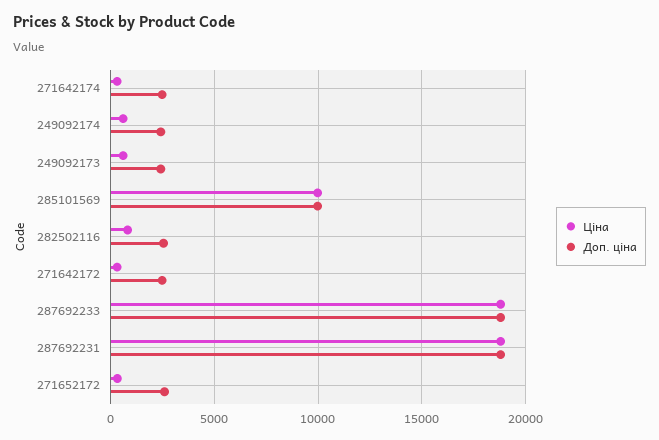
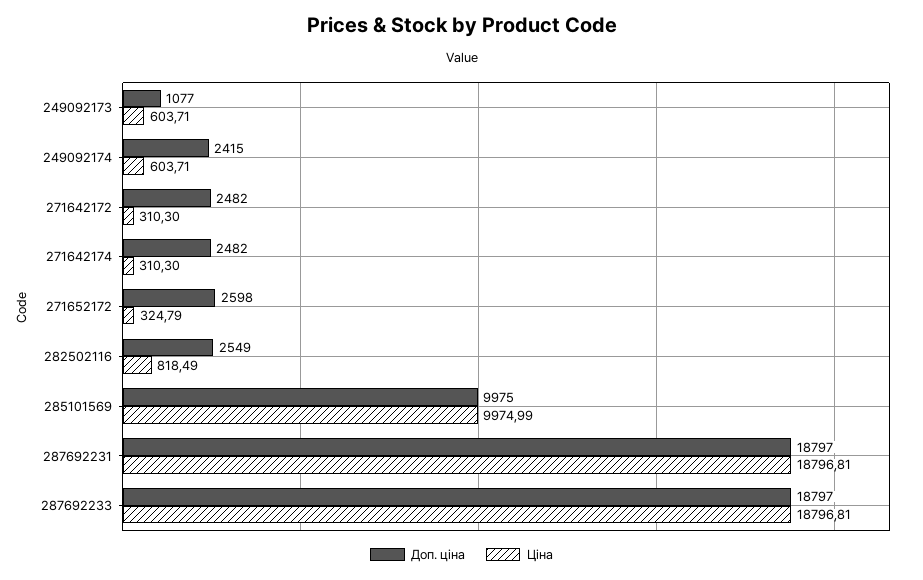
  {
    "Ціна": {
      "271642174": 310.3,
      "249092174": 603.71,
      "249092173": 603.71,
      "285101569": 9974.99,
      "282502116": 818.49,
      "271642172": 310.3,
      "287692233": 18796.81,
      "287692231": 18796.81,
      "271652172": 324.79
    },
    "Доп. ціна": {
      "271642174": 2482,
      "249092174": 2415,
-     "249092173": 2500,
+     "249092173": 1077,
      "285101569": 9975,
      "282502116": 2549,
      "271642172": 2482,
      "287692233": 18797,
      "287692231": 18797,
      "271652172": 2598
    }
  }

